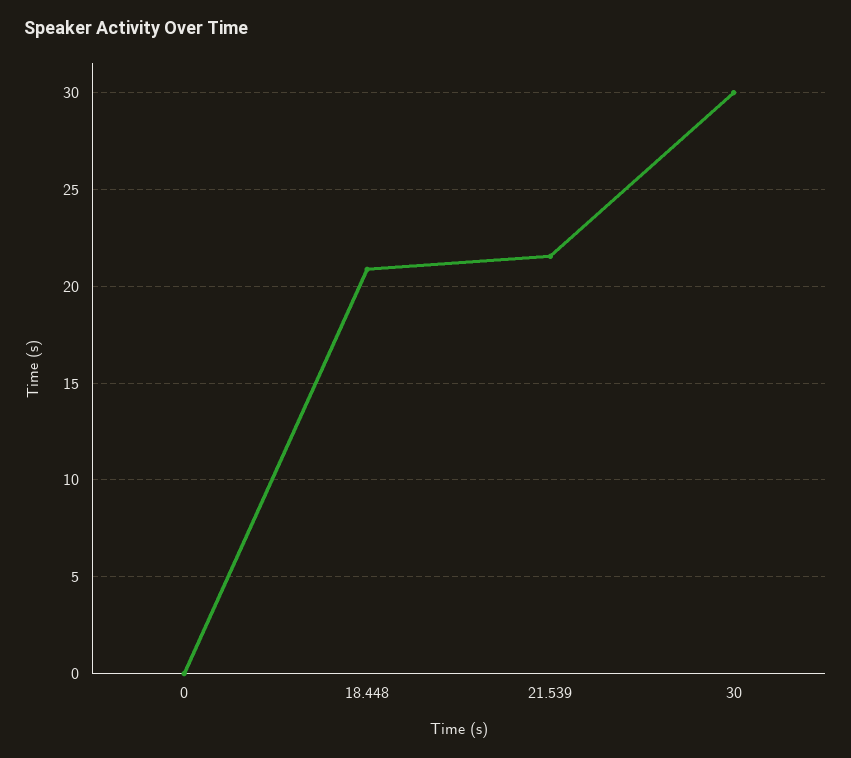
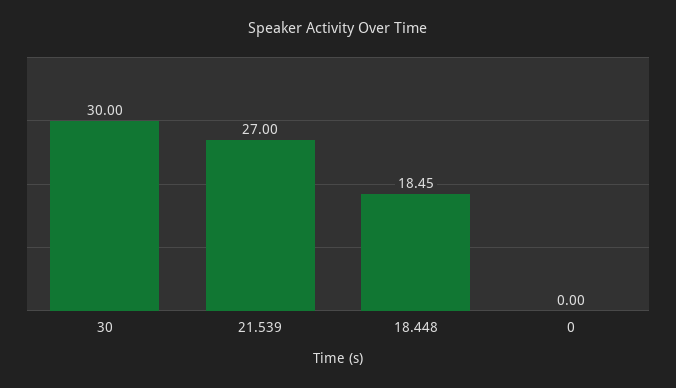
  {
    "0": 0,
-   "18.448": 21,
+   "18.448": 18.45,
-   "21.539": 21.5,
+   "21.539": 27,
    "30": 30
  }

